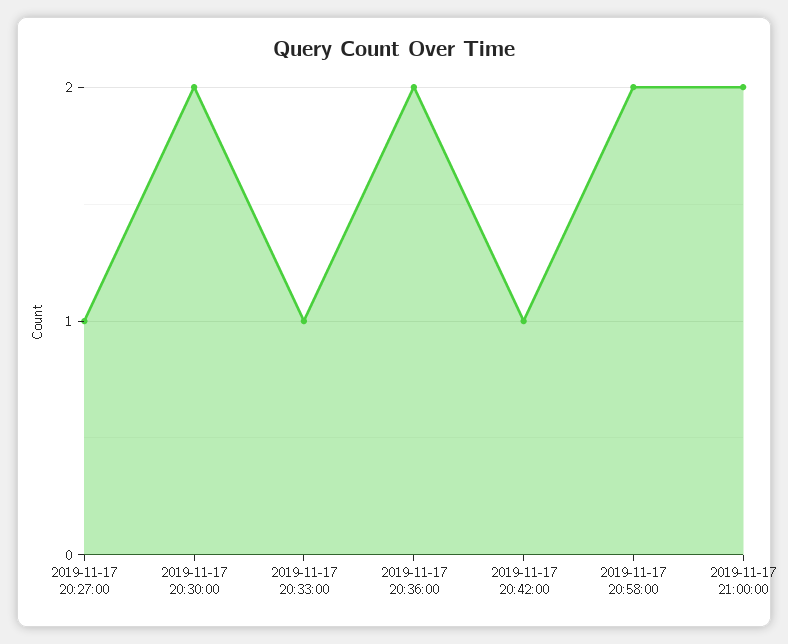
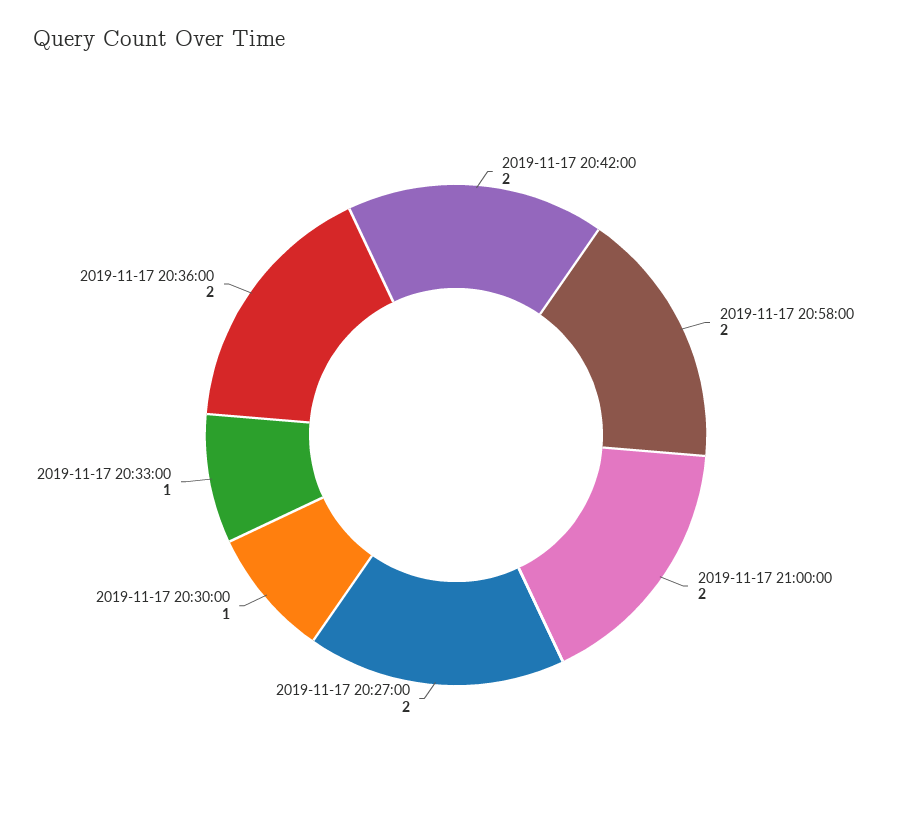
  {
-   "2019-11-17 20:27:00": 1,
+   "2019-11-17 20:27:00": 2,
-   "2019-11-17 20:30:00": 2,
+   "2019-11-17 20:30:00": 1,
    "2019-11-17 20:33:00": 1,
    "2019-11-17 20:36:00": 2,
-   "2019-11-17 20:42:00": 1,
+   "2019-11-17 20:42:00": 2,
    "2019-11-17 20:58:00": 2,
    "2019-11-17 21:00:00": 2
  }

